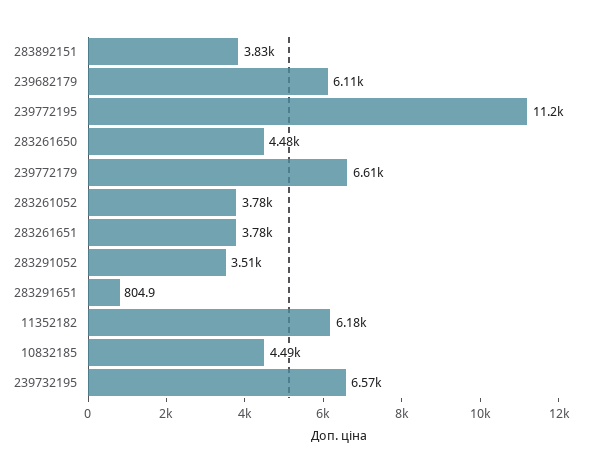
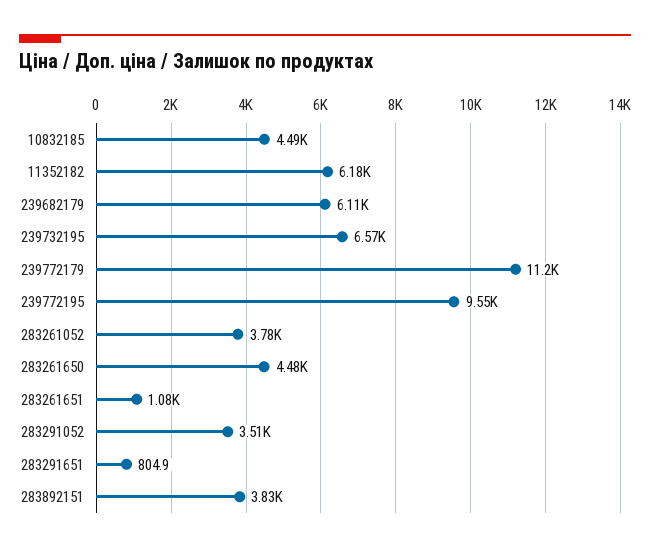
  {
    "283892151": 3830,
    "239682179": 6110,
-   "239772195": 11200,
+   "239772195": 9550,
    "283261650": 4480,
-   "239772179": 6610,
+   "239772179": 11200,
    "283261052": 3780,
-   "283261651": 3780,
+   "283261651": 1080,
    "283291052": 3510,
    "283291651": 804.9,
    "11352182": 6180,
    "10832185": 4490,
    "239732195": 6570
  }

